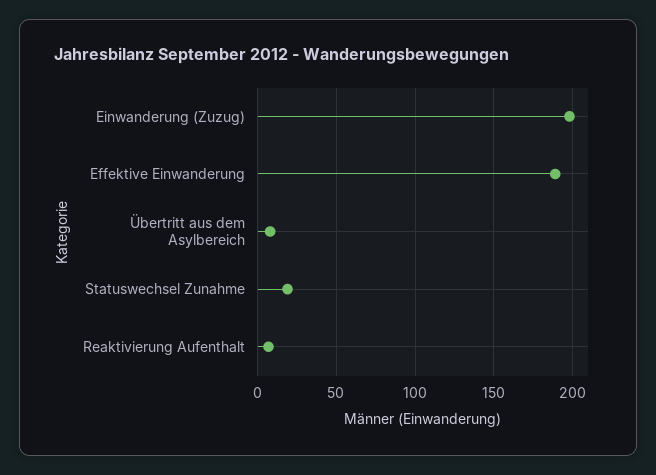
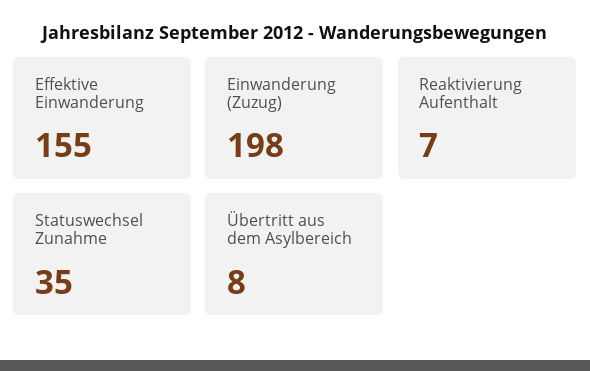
  {
    "Einwanderung (Zuzug)": 198,
-   "Effektive Einwanderung": 190,
+   "Effektive Einwanderung": 155,
    "Übertritt aus dem Asylbereich": 8,
-   "Statuswechsel Zunahme": 20,
+   "Statuswechsel Zunahme": 35,
    "Reaktivierung Aufenthalt": 7
  }

